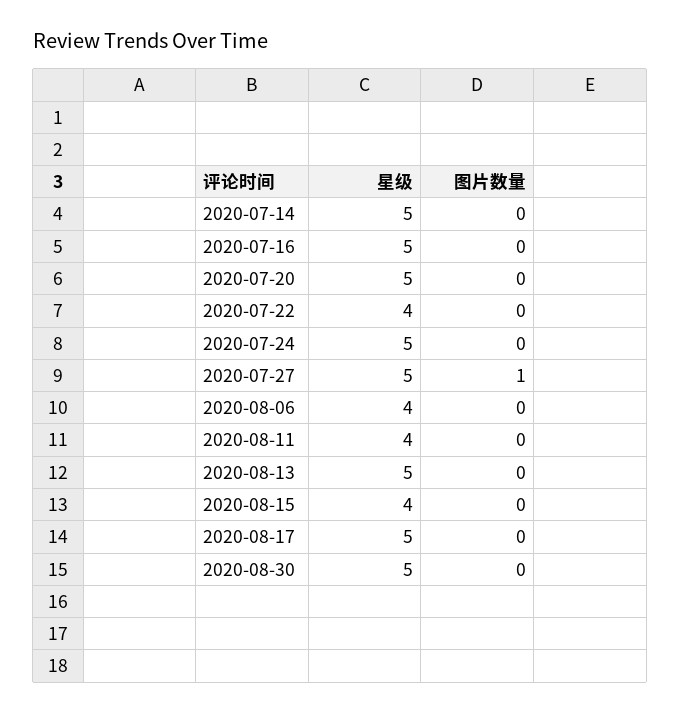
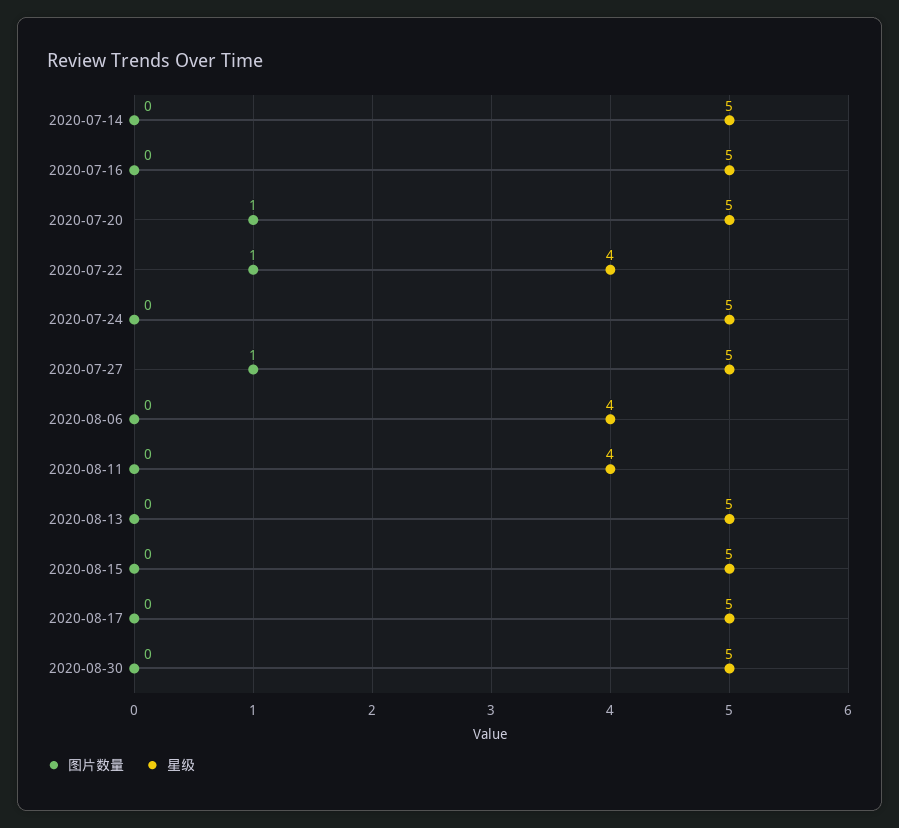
  {
    "星级": {
      "2020-07-14": 5,
      "2020-07-16": 5,
      "2020-07-20": 5,
      "2020-07-22": 4,
      "2020-07-24": 5,
      "2020-07-27": 5,
      "2020-08-06": 4,
      "2020-08-11": 4,
      "2020-08-13": 5,
-     "2020-08-15": 4,
+     "2020-08-15": 5,
      "2020-08-17": 5,
      "2020-08-30": 5
    },
    "图片数量": {
      "2020-07-14": 0,
      "2020-07-16": 0,
-     "2020-07-20": 0,
+     "2020-07-20": 1,
-     "2020-07-22": 0,
+     "2020-07-22": 1,
      "2020-07-24": 0,
      "2020-07-27": 1,
      "2020-08-06": 0,
      "2020-08-11": 0,
      "2020-08-13": 0,
      "2020-08-15": 0,
      "2020-08-17": 0,
      "2020-08-30": 0
    }
  }

